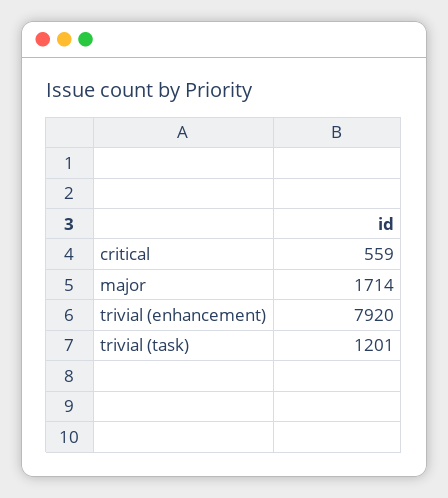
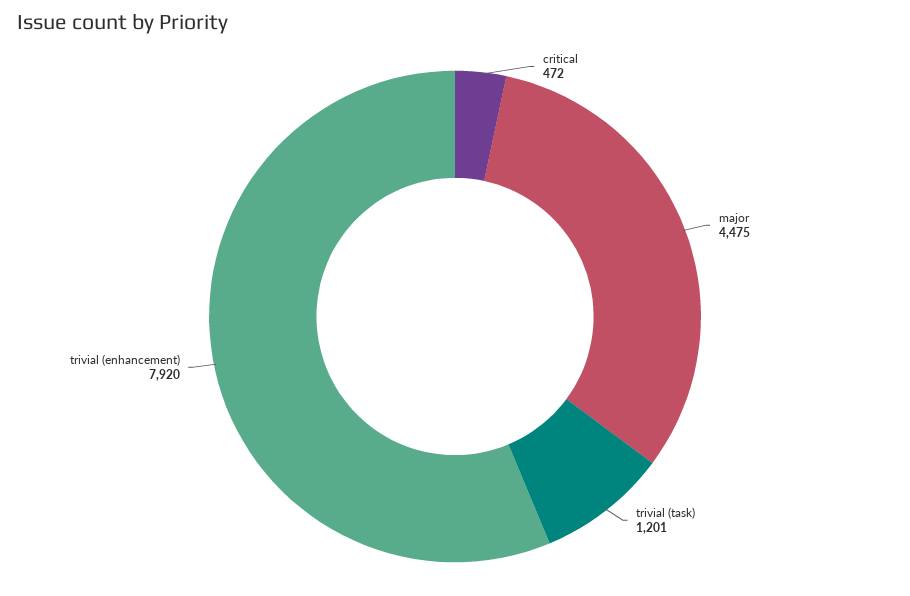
  {
-   "critical": 559,
+   "critical": 472,
-   "major": 1714,
+   "major": 4475,
    "trivial (enhancement)": 7920,
    "trivial (task)": 1201
  }

